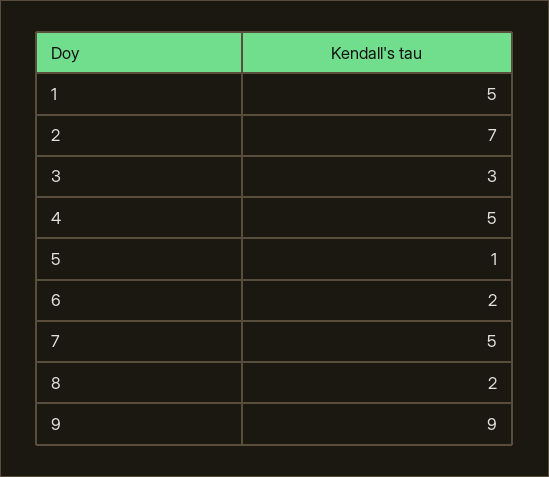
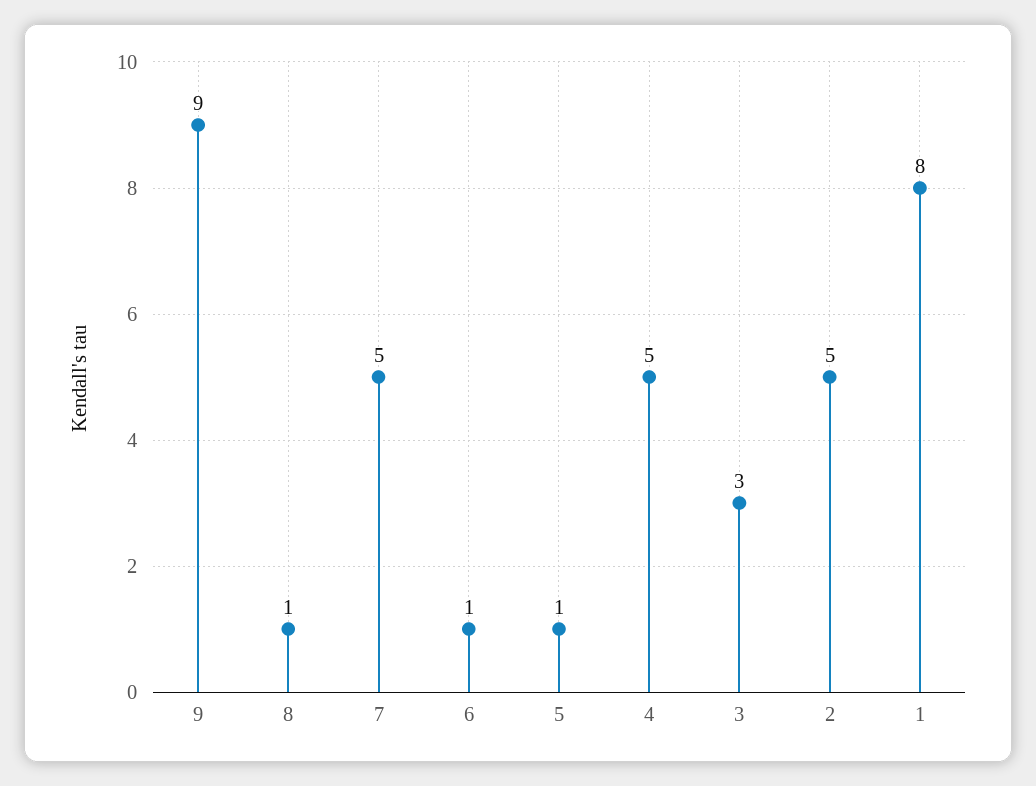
  {
-   "1": 5,
+   "1": 8,
-   "2": 7,
+   "2": 5,
    "3": 3,
    "4": 5,
    "5": 1,
-   "6": 2,
+   "6": 1,
    "7": 5,
-   "8": 2,
+   "8": 1,
    "9": 9
  }

